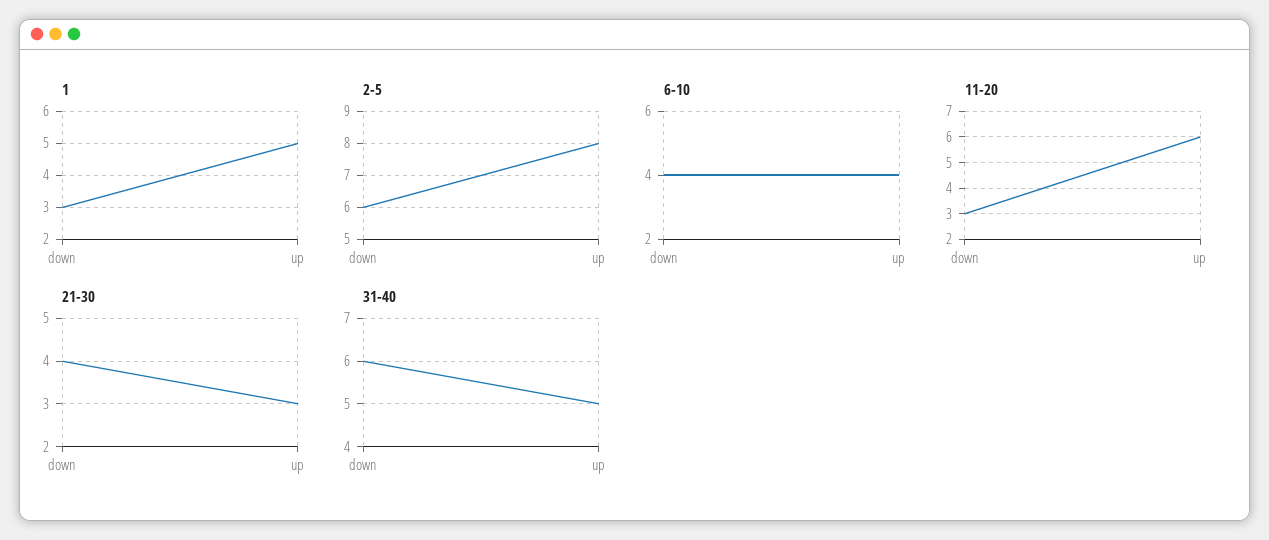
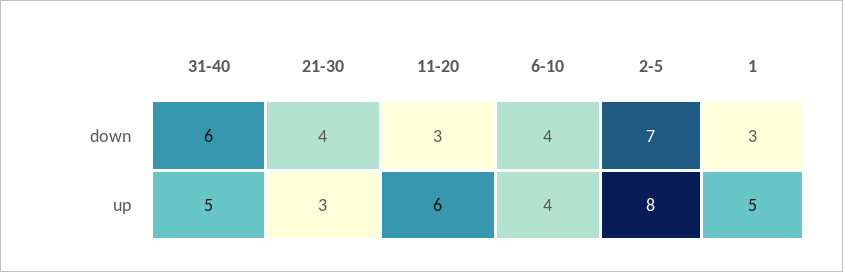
  {
    "1": {
      "down": 3,
      "up": 5
    },
    "2-5": {
-     "down": 6,
+     "down": 7,
      "up": 8
    },
    "6-10": {
      "down": 4,
      "up": 4
    },
    "11-20": {
      "down": 3,
      "up": 6
    },
    "21-30": {
      "down": 4,
      "up": 3
    },
    "31-40": {
      "down": 6,
      "up": 5
    }
  }

